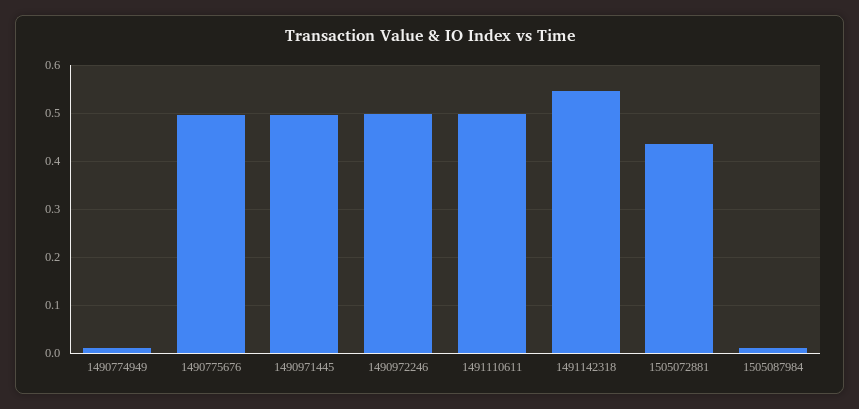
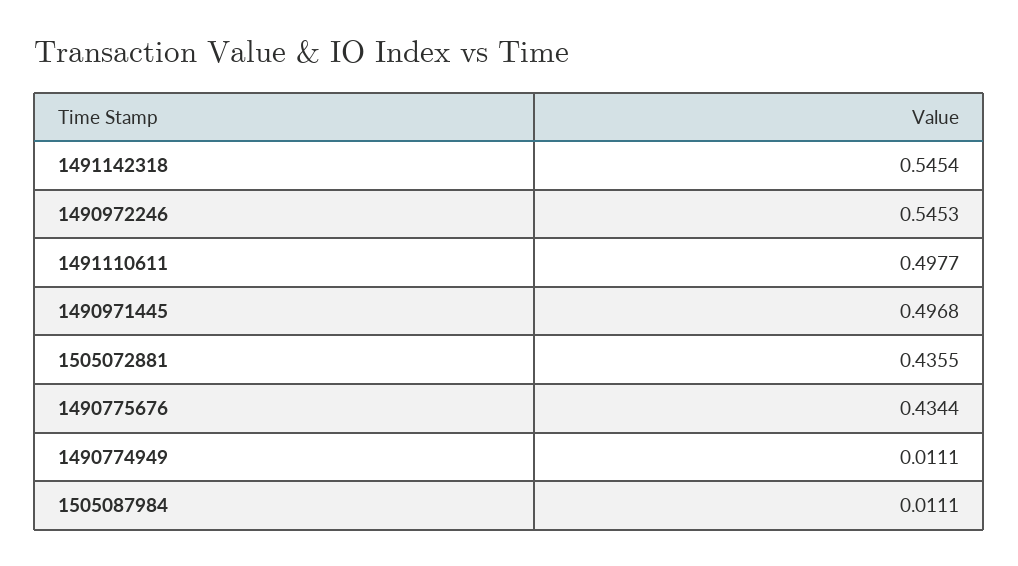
  {
    "1490774949": 0.0111,
-   "1490775676": 0.5,
+   "1490775676": 0.4344,
    "1490971445": 0.4968,
-   "1490972246": 0.5,
+   "1490972246": 0.5453,
    "1491110611": 0.4977,
    "1491142318": 0.5454,
    "1505072881": 0.4355,
    "1505087984": 0.0111
  }

